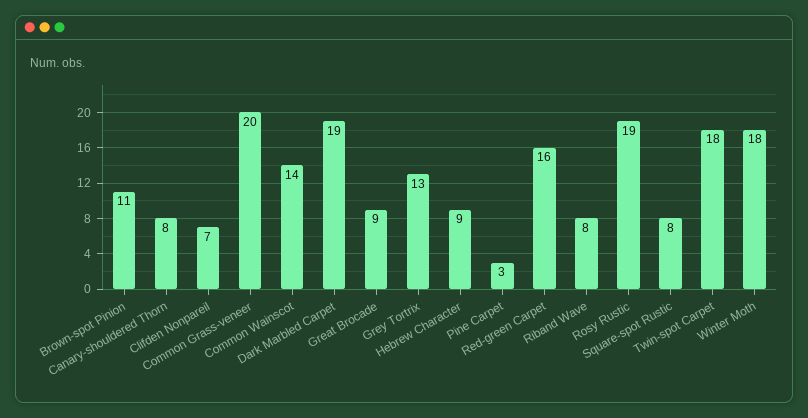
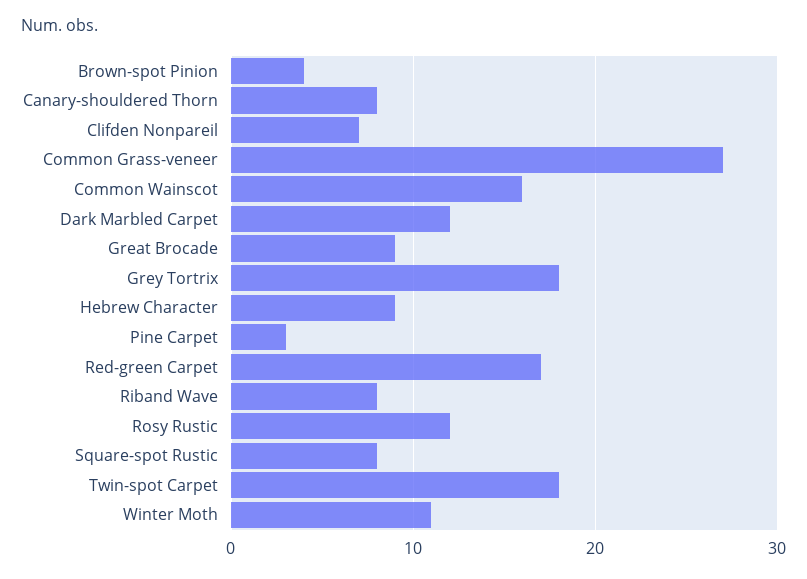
  {
-   "Brown-spot Pinion": 11,
+   "Brown-spot Pinion": 4,
    "Canary-shouldered Thorn": 8,
    "Clifden Nonpareil": 7,
-   "Common Grass-veneer": 20,
+   "Common Grass-veneer": 27,
-   "Common Wainscot": 14,
+   "Common Wainscot": 16,
-   "Dark Marbled Carpet": 19,
+   "Dark Marbled Carpet": 12,
    "Great Brocade": 9,
-   "Grey Tortrix": 13,
+   "Grey Tortrix": 18,
    "Hebrew Character": 9,
    "Pine Carpet": 3,
-   "Red-green Carpet": 16,
+   "Red-green Carpet": 17,
    "Riband Wave": 8,
-   "Rosy Rustic": 19,
+   "Rosy Rustic": 12,
    "Square-spot Rustic": 8,
    "Twin-spot Carpet": 18,
-   "Winter Moth": 18
+   "Winter Moth": 11
  }

